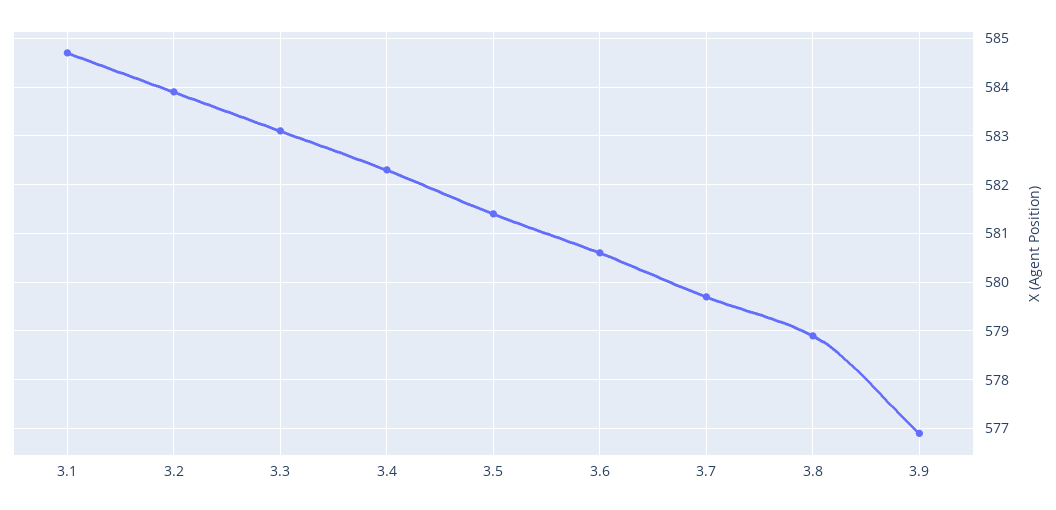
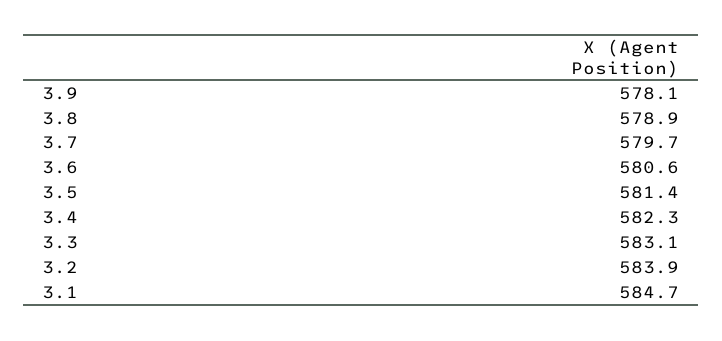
  {
    "3.1": 584.7,
    "3.2": 583.9,
    "3.3": 583.1,
    "3.4": 582.3,
    "3.5": 581.4,
    "3.6": 580.6,
    "3.7": 579.7,
    "3.8": 578.9,
-   "3.9": 577
+   "3.9": 578.1
  }

